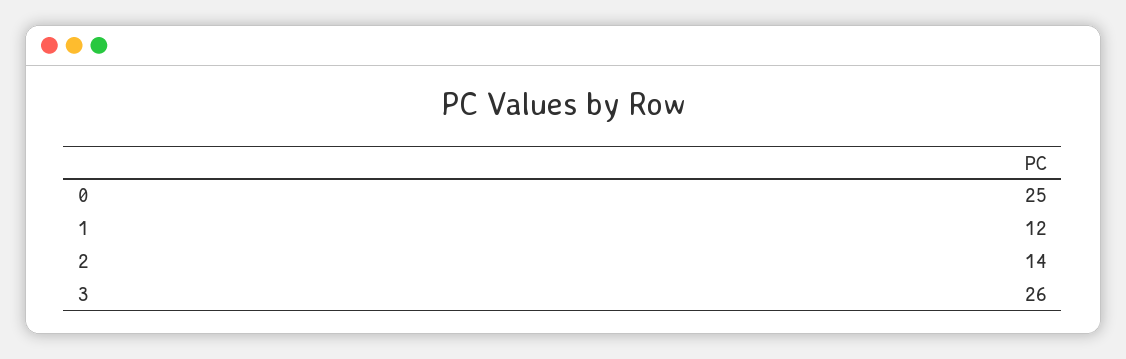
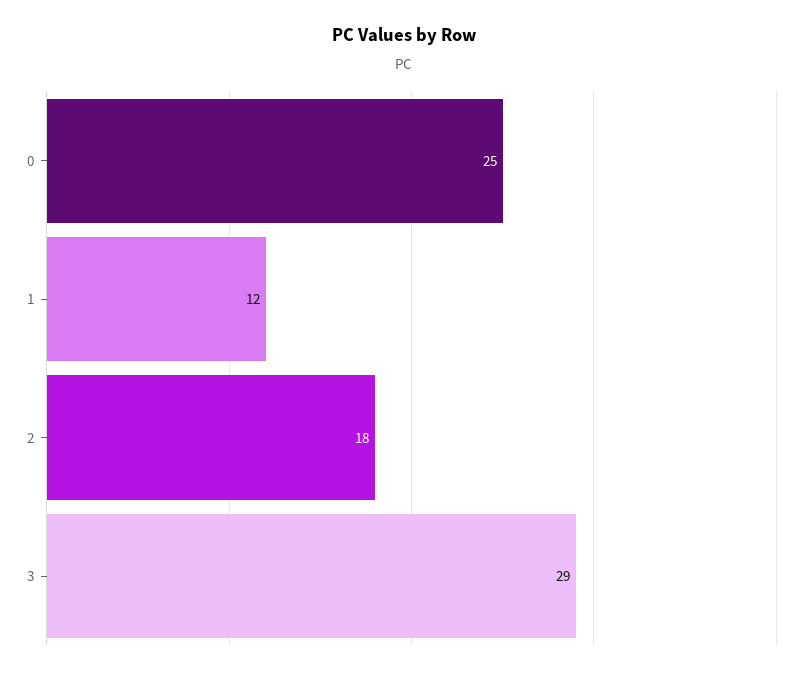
  {
    "0": 25,
    "1": 12,
-   "2": 14,
+   "2": 18,
-   "3": 26
+   "3": 29
  }

